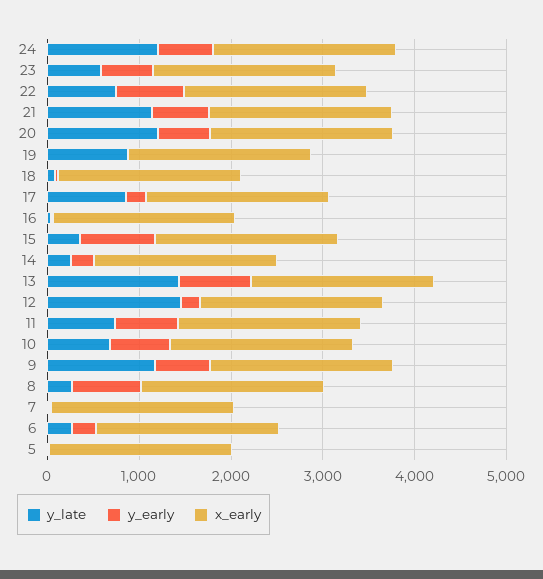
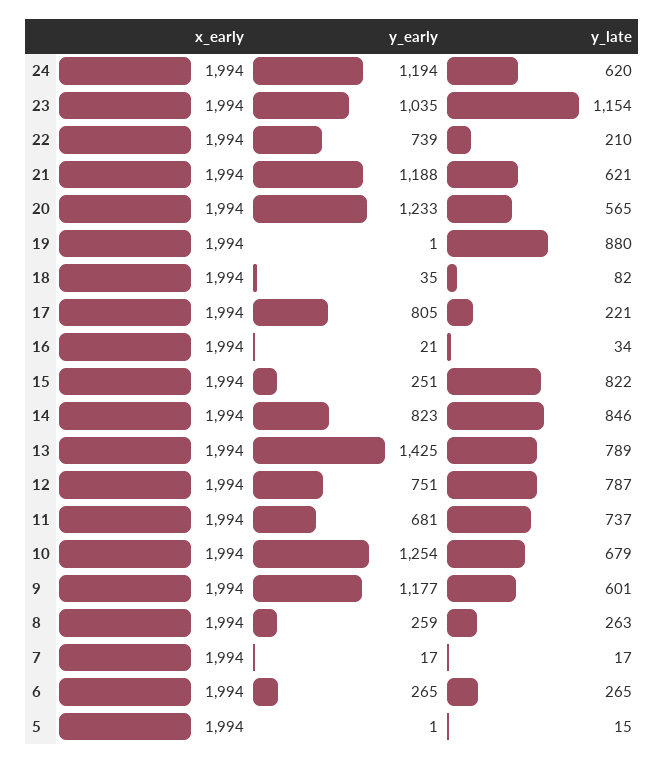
  {
    "y_late": {
-     "24": 1200,
+     "24": 620,
-     "23": 600,
+     "23": 1154,
-     "22": 800,
+     "22": 210,
-     "21": 1200,
+     "21": 621,
-     "20": 1200,
+     "20": 565,
      "19": 880,
      "18": 82,
-     "17": 800,
+     "17": 221,
      "16": 34,
-     "15": 400,
+     "15": 822,
-     "14": 200,
+     "14": 846,
-     "13": 1400,
+     "13": 789,
-     "12": 1400,
+     "12": 787,
      "11": 737,
      "10": 679,
-     "9": 1200,
+     "9": 601,
      "8": 263,
      "7": 17,
      "6": 265,
      "5": 15
    },
    "y_early": {
-     "24": 600,
+     "24": 1194,
-     "23": 600,
+     "23": 1035,
      "22": 739,
-     "21": 600,
+     "21": 1188,
-     "20": 600,
+     "20": 1233,
      "19": 1,
      "18": 35,
-     "17": 200,
+     "17": 805,
      "16": 21,
-     "15": 800,
+     "15": 251,
-     "14": 200,
+     "14": 823,
-     "13": 800,
+     "13": 1425,
-     "12": 200,
+     "12": 751,
      "11": 681,
-     "10": 600,
+     "10": 1254,
-     "9": 600,
+     "9": 1177,
-     "8": 800,
+     "8": 259,
      "7": 17,
      "6": 265,
      "5": 1
    },
    "x_early": {
      "24": 1994,
      "23": 1994,
      "22": 1994,
      "21": 1994,
      "20": 1994,
      "19": 1994,
      "18": 1994,
      "17": 1994,
      "16": 1994,
      "15": 1994,
      "14": 1994,
      "13": 1994,
      "12": 1994,
      "11": 1994,
      "10": 1994,
      "9": 1994,
      "8": 1994,
      "7": 1994,
      "6": 1994,
      "5": 1994
    }
  }

